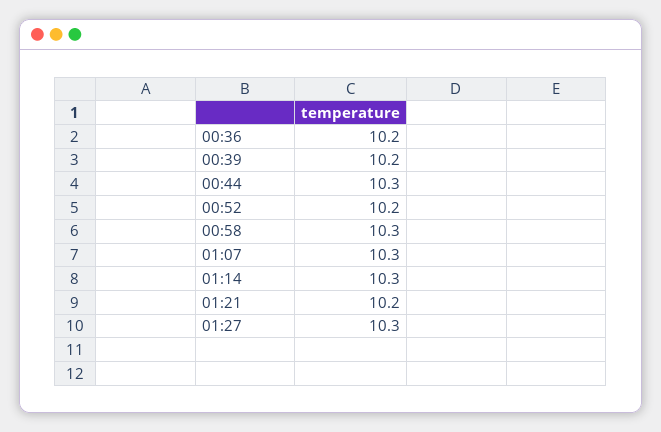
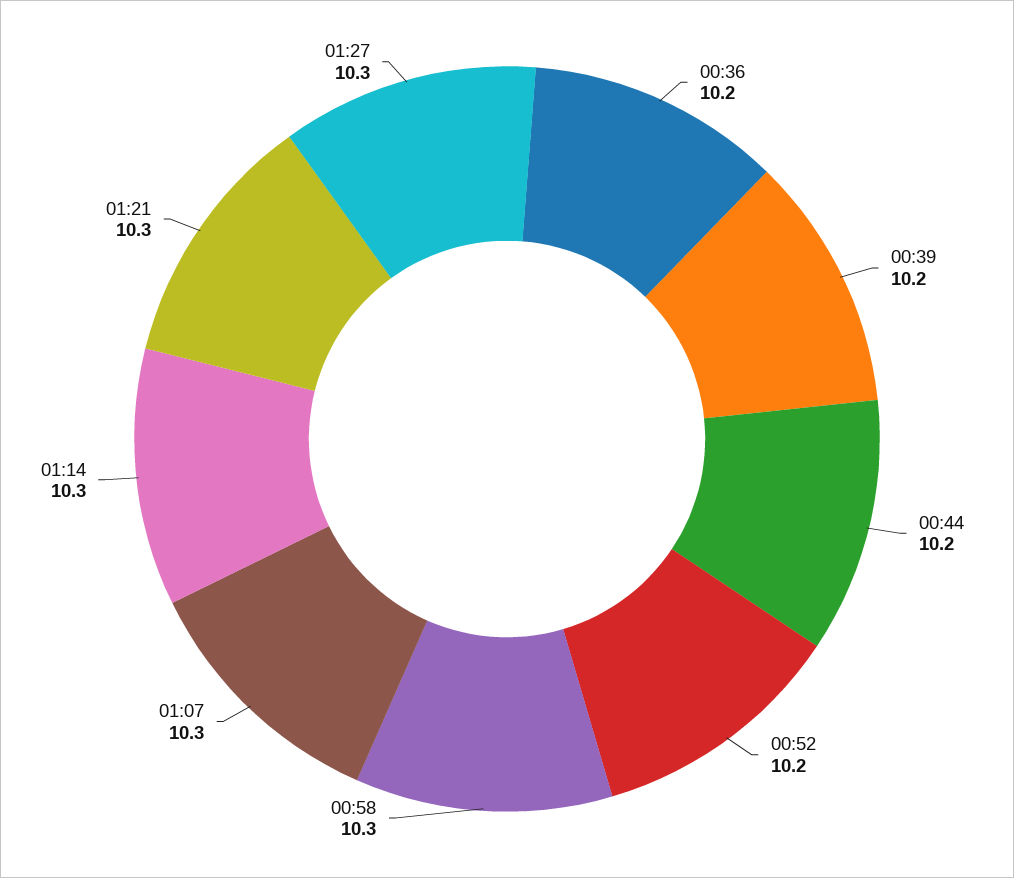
  {
    "00:36": 10.2,
    "00:39": 10.2,
-   "00:44": 10.3,
+   "00:44": 10.2,
    "00:52": 10.2,
    "00:58": 10.3,
    "01:07": 10.3,
    "01:14": 10.3,
-   "01:21": 10.2,
+   "01:21": 10.3,
    "01:27": 10.3
  }

